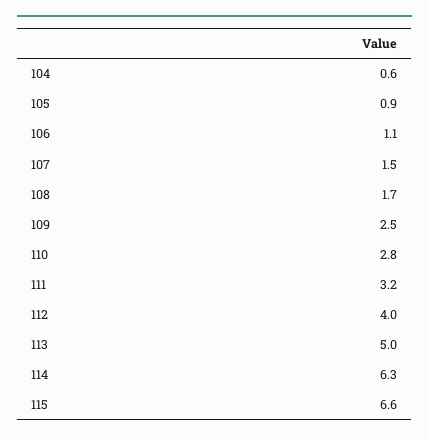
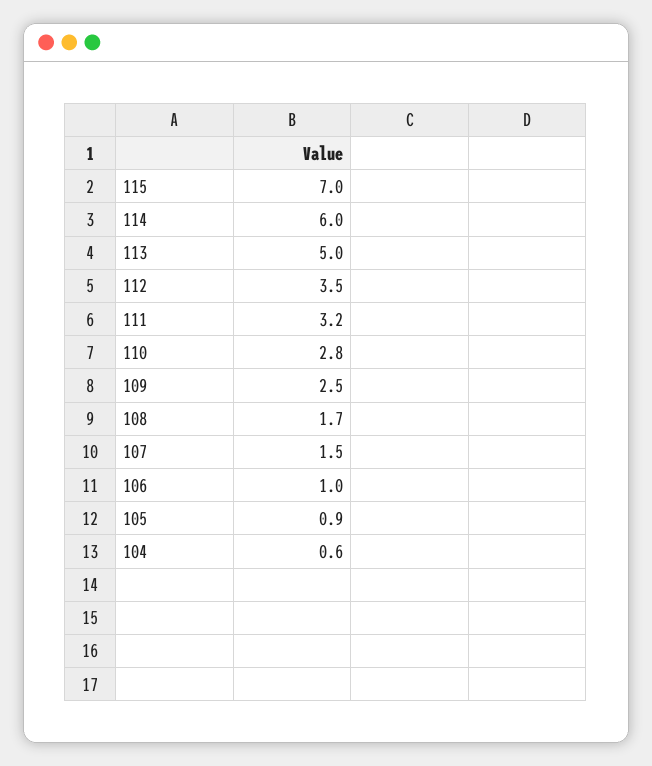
  {
    "104": 0.6,
    "105": 0.9,
-   "106": 1.1,
+   "106": 1,
    "107": 1.5,
    "108": 1.7,
    "109": 2.5,
    "110": 2.8,
    "111": 3.2,
-   "112": 4,
+   "112": 3.5,
    "113": 5,
-   "114": 6.3,
+   "114": 6,
-   "115": 6.6
+   "115": 7
  }

